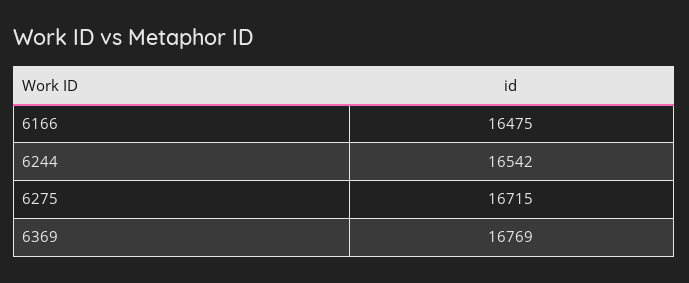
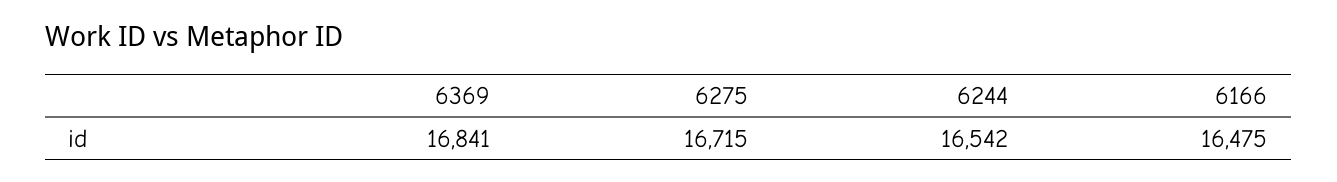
  {
    "6166": 16475,
    "6244": 16542,
    "6275": 16715,
-   "6369": 16769
+   "6369": 16841
  }

